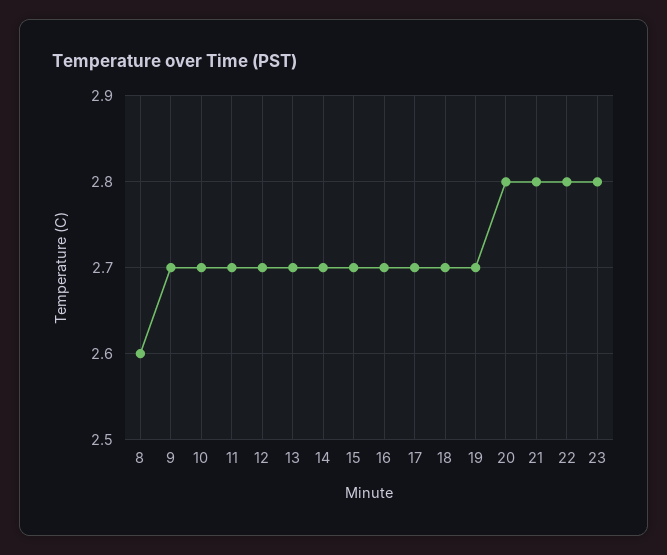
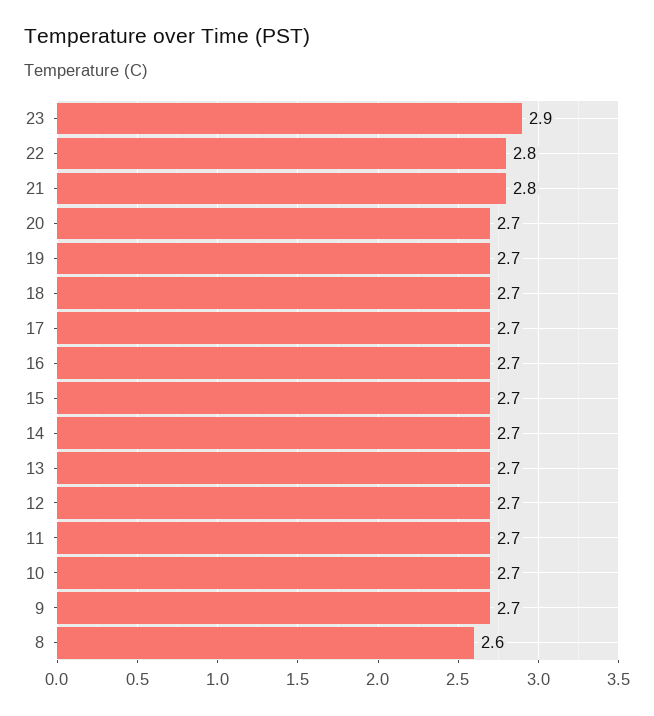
  {
    "8": 2.6,
    "9": 2.7,
    "10": 2.7,
    "11": 2.7,
    "12": 2.7,
    "13": 2.7,
    "14": 2.7,
    "15": 2.7,
    "16": 2.7,
    "17": 2.7,
    "18": 2.7,
    "19": 2.7,
-   "20": 2.8,
+   "20": 2.7,
    "21": 2.8,
    "22": 2.8,
-   "23": 2.8
+   "23": 2.9
  }

